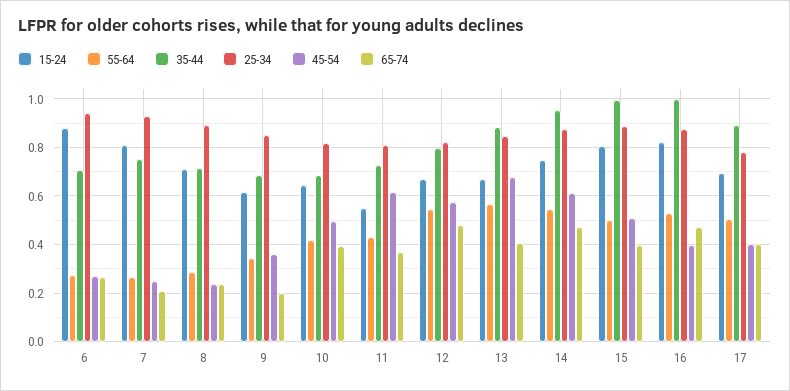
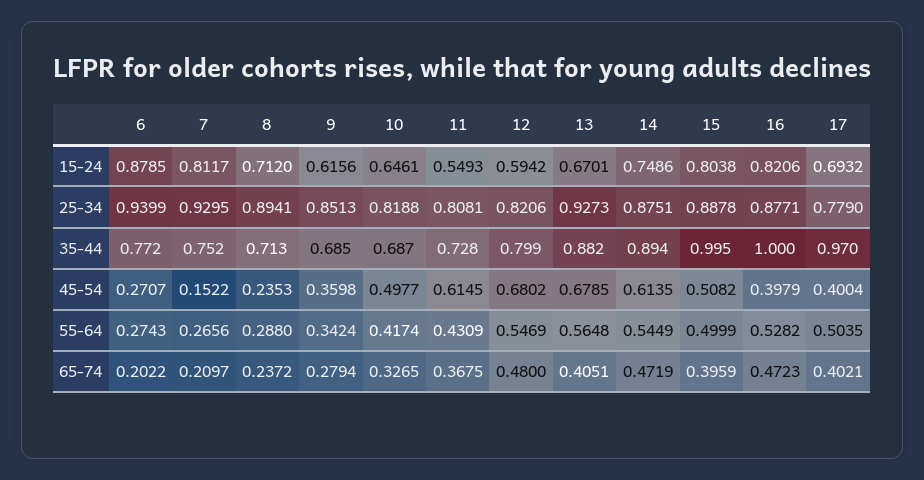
  {
    "15-24": {
      "6": 0.8785,
      "7": 0.8117,
      "8": 0.712,
      "9": 0.6156,
      "10": 0.6461,
      "11": 0.5493,
-     "12": 0.675,
+     "12": 0.5942,
      "13": 0.6701,
      "14": 0.7486,
      "15": 0.8038,
      "16": 0.8206,
      "17": 0.6932
    },
    "55-64": {
      "6": 0.2743,
      "7": 0.2656,
      "8": 0.288,
      "9": 0.3424,
      "10": 0.4174,
      "11": 0.4309,
      "12": 0.5469,
      "13": 0.5648,
      "14": 0.5449,
      "15": 0.4999,
      "16": 0.5282,
      "17": 0.5035
    },
    "35-44": {
-     "6": 0.7,
+     "6": 0.772,
      "7": 0.752,
      "8": 0.713,
      "9": 0.685,
      "10": 0.687,
      "11": 0.728,
      "12": 0.799,
      "13": 0.882,
-     "14": 0.95,
+     "14": 0.894,
      "15": 0.995,
      "16": 1,
-     "17": 0.9
+     "17": 0.97
    },
    "25-34": {
      "6": 0.9399,
      "7": 0.9295,
      "8": 0.8941,
      "9": 0.8513,
      "10": 0.8188,
      "11": 0.8081,
      "12": 0.8206,
-     "13": 0.85,
+     "13": 0.9273,
      "14": 0.8751,
      "15": 0.8878,
      "16": 0.8771,
      "17": 0.779
    },
    "45-54": {
      "6": 0.2707,
-     "7": 0.25,
+     "7": 0.1522,
      "8": 0.2353,
      "9": 0.3598,
      "10": 0.4977,
      "11": 0.6145,
-     "12": 0.575,
+     "12": 0.6802,
      "13": 0.6785,
      "14": 0.6135,
      "15": 0.5082,
      "16": 0.3979,
      "17": 0.4004
    },
    "65-74": {
-     "6": 0.275,
+     "6": 0.2022,
      "7": 0.2097,
      "8": 0.2372,
-     "9": 0.2,
+     "9": 0.2794,
-     "10": 0.4,
+     "10": 0.3265,
      "11": 0.3675,
      "12": 0.48,
      "13": 0.4051,
      "14": 0.4719,
      "15": 0.3959,
      "16": 0.4723,
      "17": 0.4021
    }
  }

